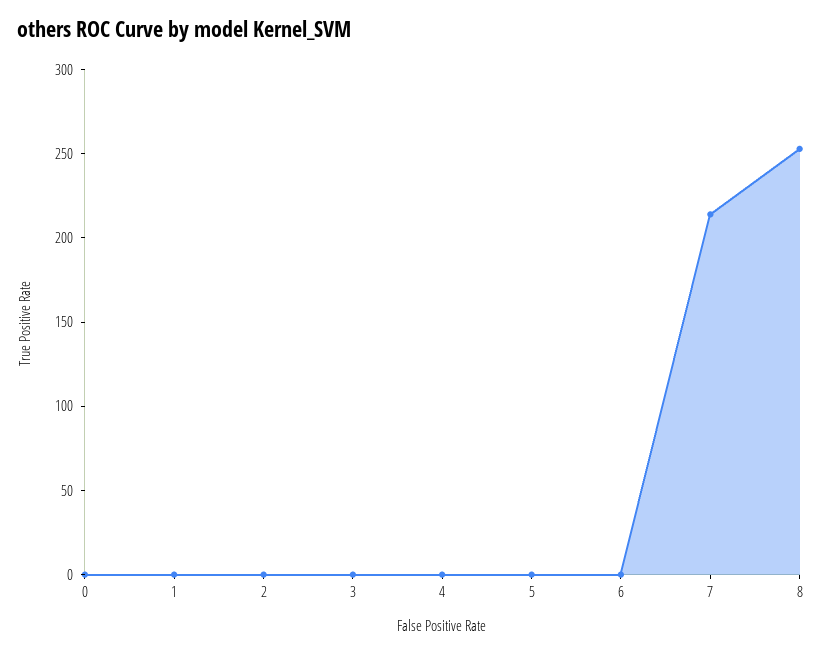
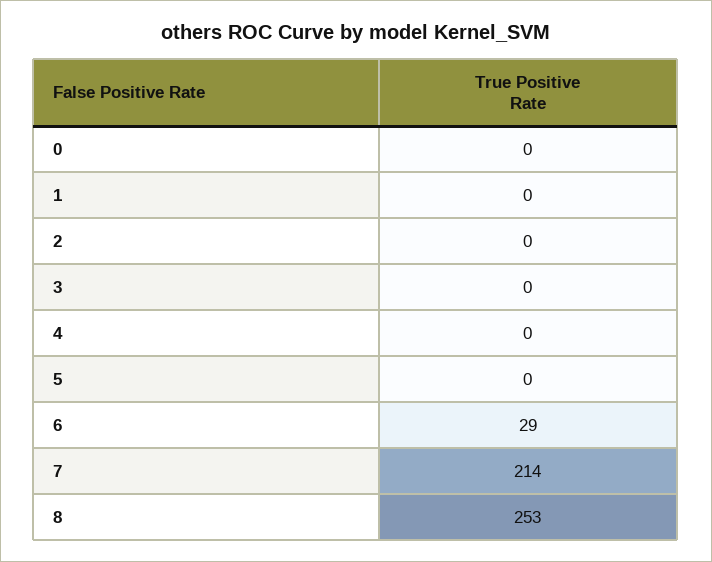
  {
    "0": 0,
    "1": 0,
    "2": 0,
    "3": 0,
    "4": 0,
    "5": 0,
-   "6": 0,
+   "6": 29,
    "7": 214,
    "8": 253
  }

